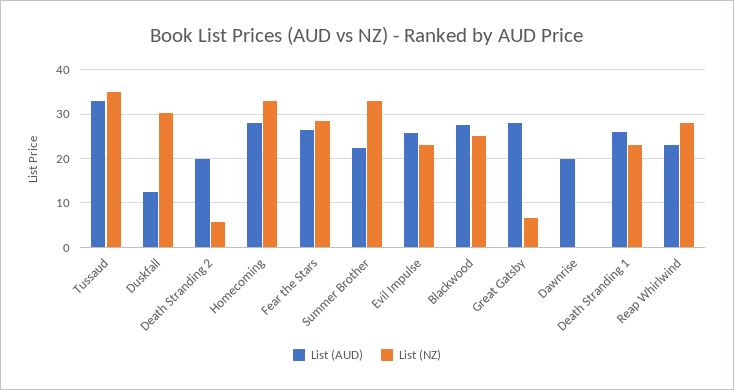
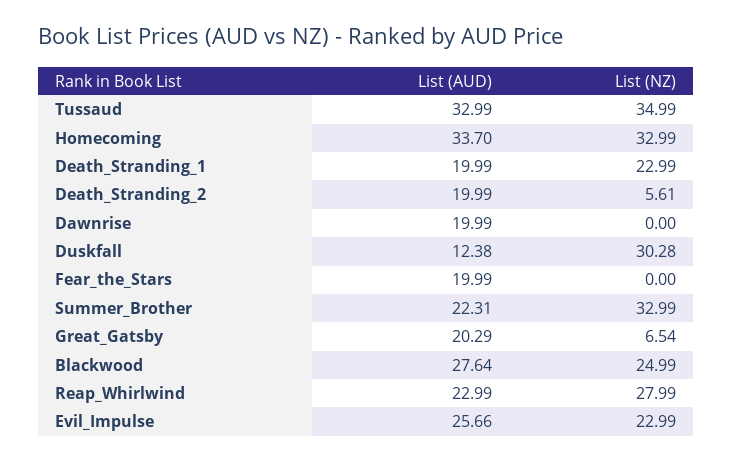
  {
    "List (AUD)": {
      "Tussaud": 32.99,
      "Duskfall": 12.38,
      "Death Stranding 2": 19.99,
-     "Homecoming": 28,
+     "Homecoming": 33.7,
-     "Fear the Stars": 26,
+     "Fear the Stars": 19.99,
      "Summer Brother": 22.31,
      "Evil Impulse": 25.66,
      "Blackwood": 27.64,
-     "Great Gatsby": 28,
+     "Great Gatsby": 20.29,
      "Dawnrise": 19.99,
-     "Death Stranding 1": 26,
+     "Death Stranding 1": 19.99,
      "Reap Whirlwind": 22.99
    },
    "List (NZ)": {
      "Tussaud": 34.99,
      "Duskfall": 30.28,
      "Death Stranding 2": 5.61,
      "Homecoming": 32.99,
-     "Fear the Stars": 28,
+     "Fear the Stars": 0,
      "Summer Brother": 32.99,
      "Evil Impulse": 22.99,
      "Blackwood": 24.99,
      "Great Gatsby": 6.54,
      "Dawnrise": 0,
      "Death Stranding 1": 22.99,
      "Reap Whirlwind": 27.99
    }
  }

